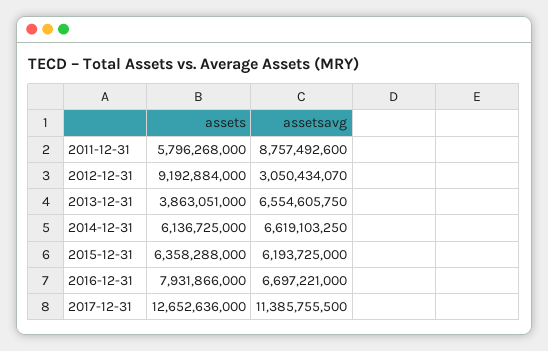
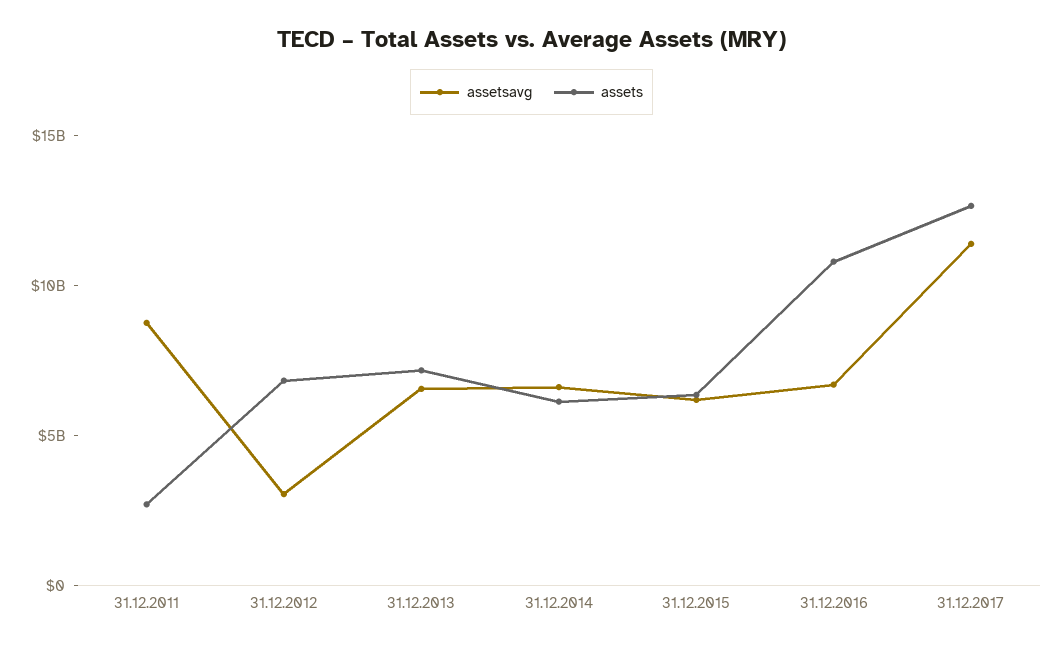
  {
    "assets": {
-     "2011-12-31": 5796268000,
+     "2011-12-31": 3000000000,
-     "2012-12-31": 9192884000,
+     "2012-12-31": 7000000000,
-     "2013-12-31": 3863051000,
+     "2013-12-31": 7000000000,
      "2014-12-31": 6136725000,
      "2015-12-31": 6358288000,
-     "2016-12-31": 7931866000,
+     "2016-12-31": 11000000000,
      "2017-12-31": 12652636000
    },
    "assetsavg": {
      "2011-12-31": 8757492600,
      "2012-12-31": 3050434070,
      "2013-12-31": 6554605750,
      "2014-12-31": 6619103250,
      "2015-12-31": 6193725000,
      "2016-12-31": 6697221000,
      "2017-12-31": 11385755500
    }
  }

